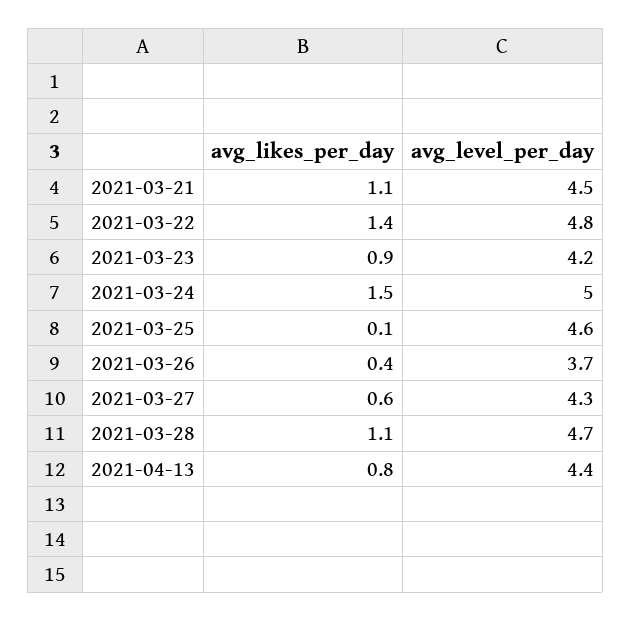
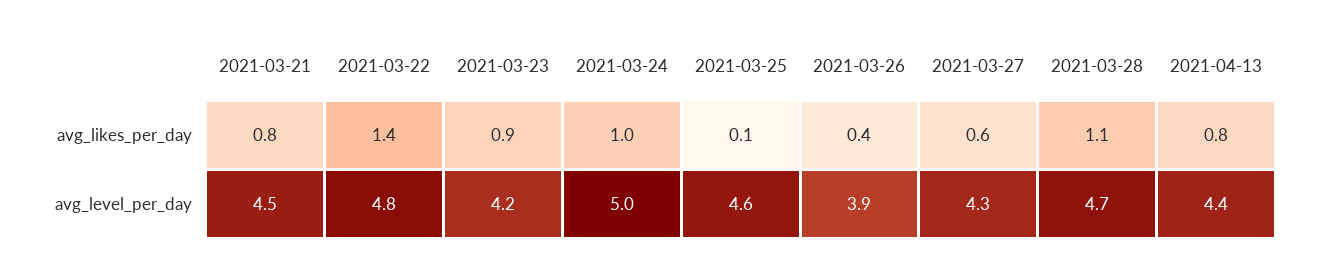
  {
    "avg_likes_per_day": {
-     "2021-03-21": 1.1,
+     "2021-03-21": 0.8,
      "2021-03-22": 1.4,
      "2021-03-23": 0.9,
-     "2021-03-24": 1.5,
+     "2021-03-24": 1,
      "2021-03-25": 0.1,
      "2021-03-26": 0.4,
      "2021-03-27": 0.6,
      "2021-03-28": 1.1,
      "2021-04-13": 0.8
    },
    "avg_level_per_day": {
      "2021-03-21": 4.5,
      "2021-03-22": 4.8,
      "2021-03-23": 4.2,
      "2021-03-24": 5,
      "2021-03-25": 4.6,
-     "2021-03-26": 3.7,
+     "2021-03-26": 3.9,
      "2021-03-27": 4.3,
      "2021-03-28": 4.7,
      "2021-04-13": 4.4
    }
  }

